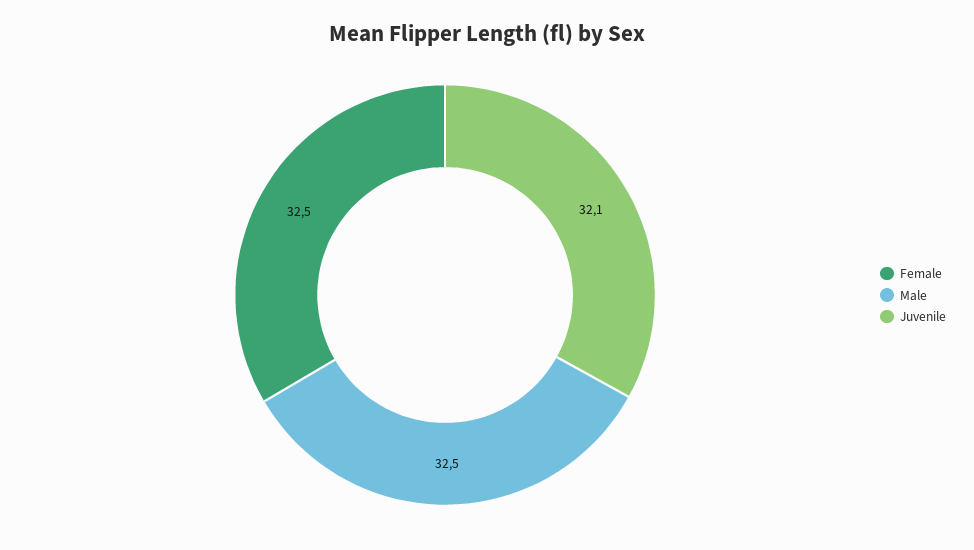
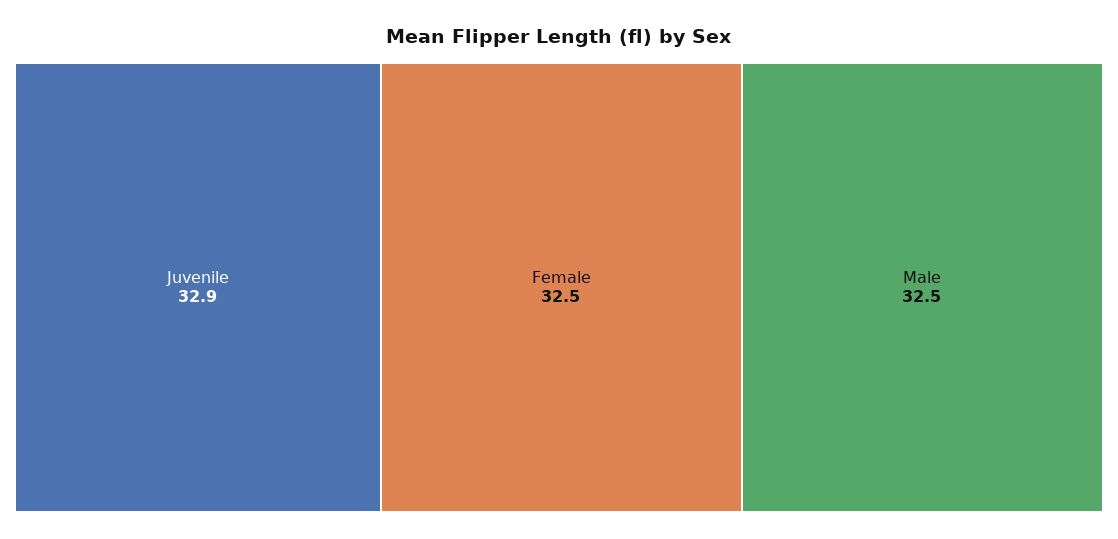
  {
    "Female": 32.5,
    "Male": 32.5,
-   "Juvenile": 32.1
+   "Juvenile": 32.9
  }

